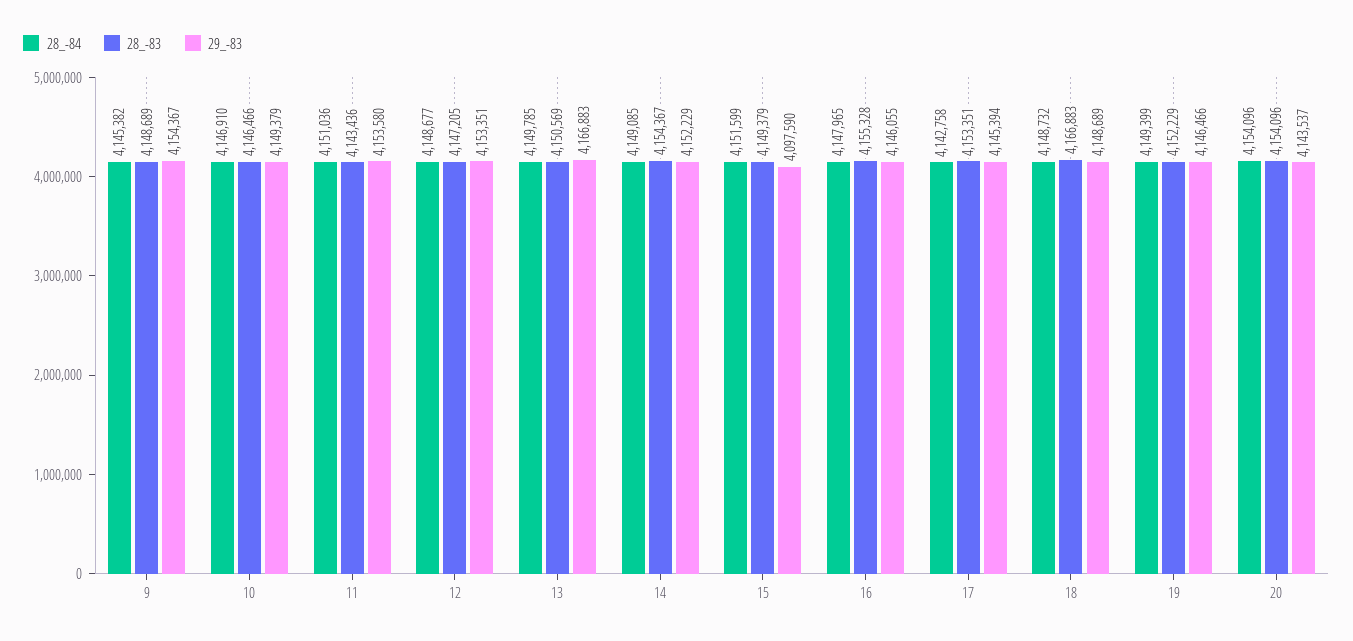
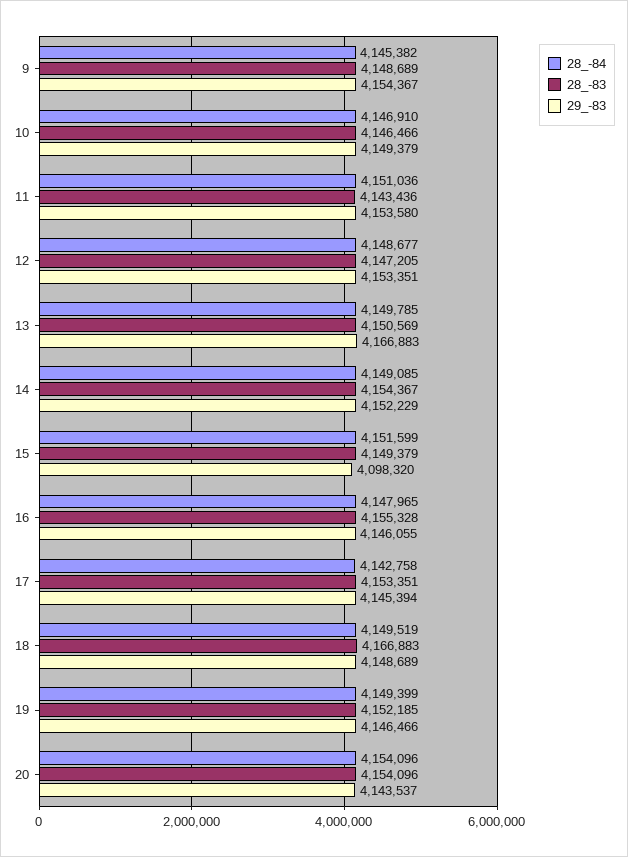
  {
    "28_-84": {
      "9": 4145382,
      "10": 4146910,
      "11": 4151036,
      "12": 4148677,
      "13": 4149785,
      "14": 4149085,
      "15": 4151599,
      "16": 4147965,
      "17": 4142758,
-     "18": 4148732,
+     "18": 4149519,
      "19": 4149399,
      "20": 4154096
    },
    "28_-83": {
      "9": 4148689,
      "10": 4146466,
      "11": 4143436,
      "12": 4147205,
      "13": 4150569,
      "14": 4154367,
      "15": 4149379,
      "16": 4155328,
      "17": 4153351,
      "18": 4166883,
-     "19": 4152229,
+     "19": 4152185,
      "20": 4154096
    },
    "29_-83": {
      "9": 4154367,
      "10": 4149379,
      "11": 4153580,
      "12": 4153351,
      "13": 4166883,
      "14": 4152229,
-     "15": 4097590,
+     "15": 4098320,
      "16": 4146055,
      "17": 4145394,
      "18": 4148689,
      "19": 4146466,
      "20": 4143537
    }
  }

